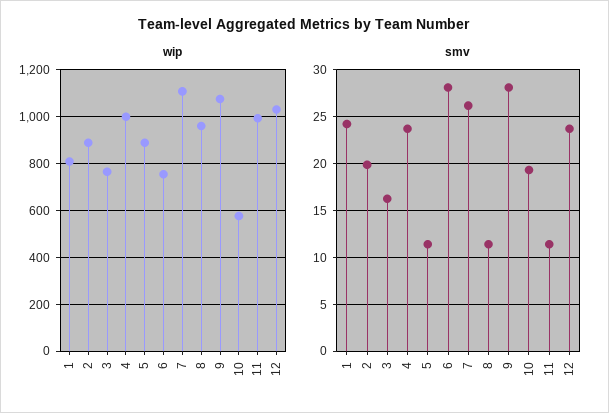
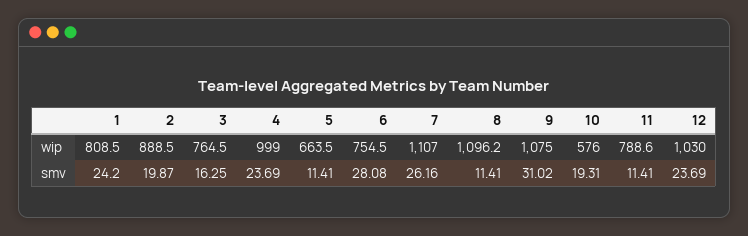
  {
    "wip": {
      "1": 808.5,
      "2": 888.5,
      "3": 764.5,
      "4": 999,
-     "5": 900,
+     "5": 663.5,
      "6": 754.5,
      "7": 1107,
-     "8": 950,
+     "8": 1096.2,
      "9": 1075,
      "10": 576,
-     "11": 1000,
+     "11": 788.6,
      "12": 1030
    },
    "smv": {
      "1": 24.2,
      "2": 19.87,
      "3": 16.25,
      "4": 23.69,
      "5": 11.41,
      "6": 28.08,
      "7": 26.16,
      "8": 11.41,
-     "9": 28,
+     "9": 31.02,
      "10": 19.31,
      "11": 11.41,
      "12": 23.69
    }
  }

